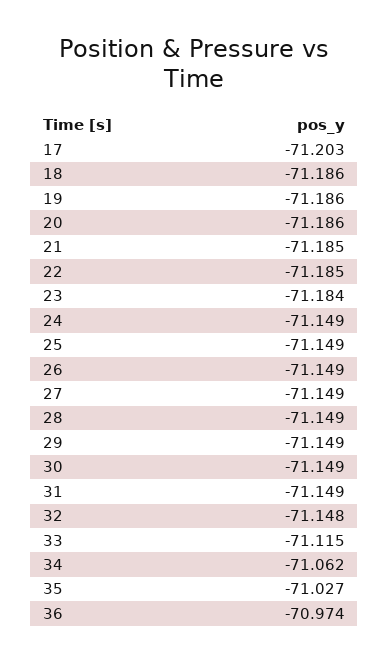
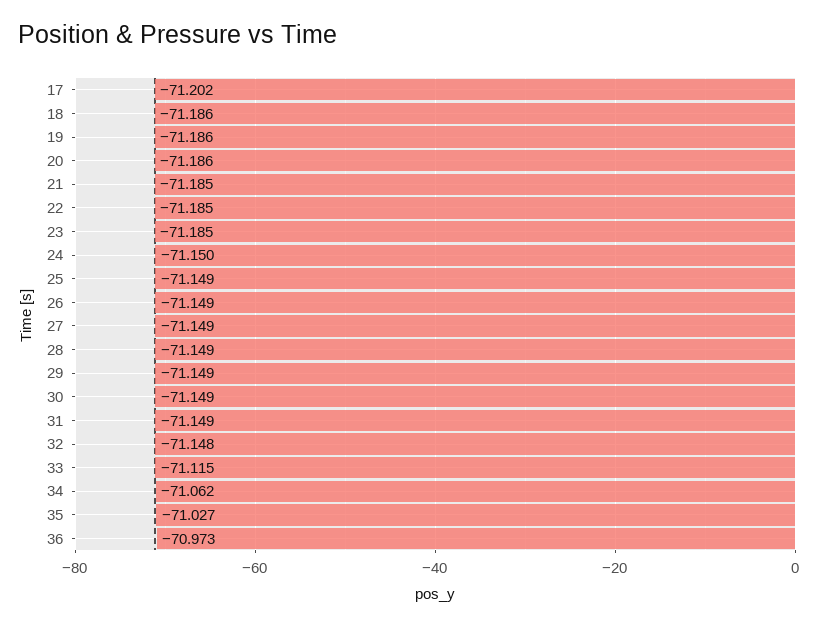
  {
-   "17": -71.203,
+   "17": -71.202,
    "18": -71.186,
    "19": -71.186,
    "20": -71.186,
    "21": -71.185,
    "22": -71.185,
-   "23": -71.184,
+   "23": -71.185,
-   "24": -71.149,
+   "24": -71.15,
    "25": -71.149,
    "26": -71.149,
    "27": -71.149,
    "28": -71.149,
    "29": -71.149,
    "30": -71.149,
    "31": -71.149,
    "32": -71.148,
    "33": -71.115,
    "34": -71.062,
    "35": -71.027,
-   "36": -70.974
+   "36": -70.973
  }

